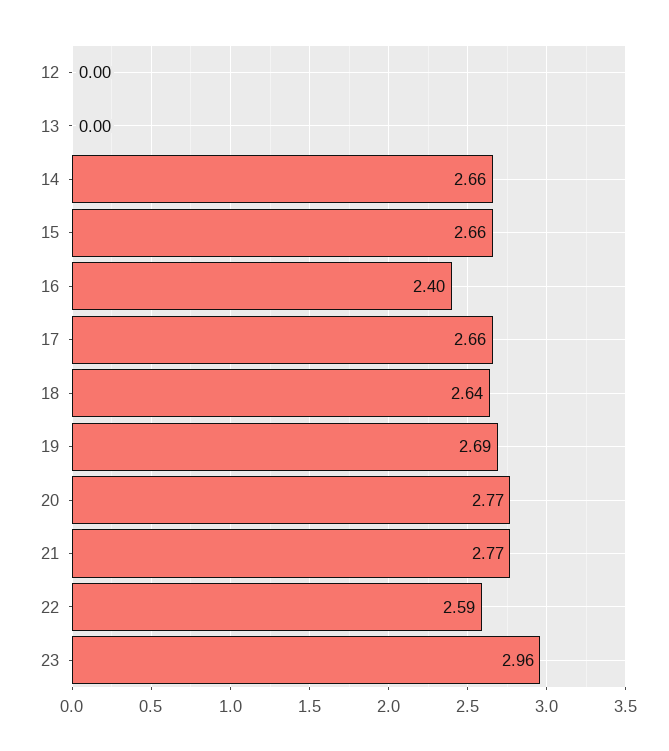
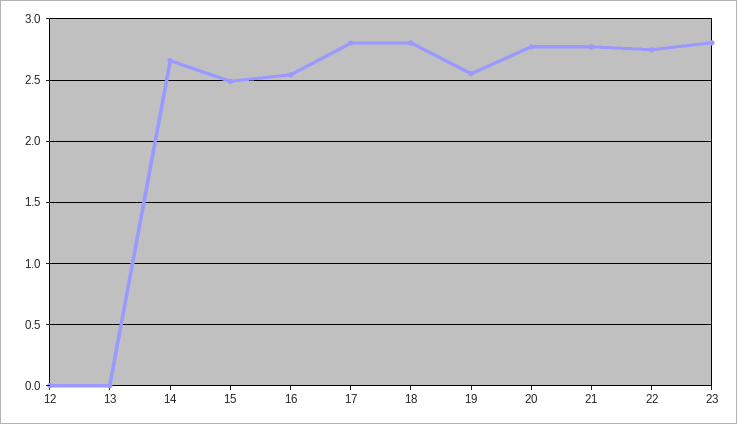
  {
    "12": 0,
    "13": 0,
    "14": 2.66,
-   "15": 2.66,
+   "15": 2.5,
-   "16": 2.4,
+   "16": 2.55,
-   "17": 2.66,
+   "17": 2.8,
-   "18": 2.64,
+   "18": 2.8,
-   "19": 2.69,
+   "19": 2.55,
    "20": 2.77,
    "21": 2.77,
-   "22": 2.59,
+   "22": 2.75,
-   "23": 2.96
+   "23": 2.8
  }

